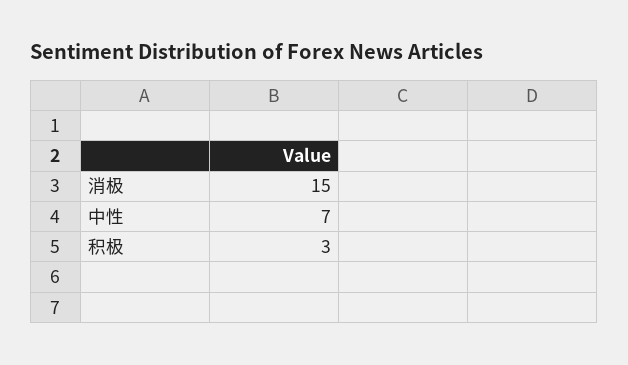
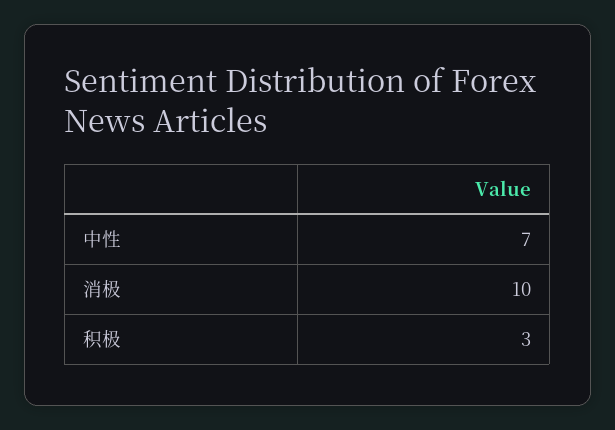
  {
-   "消极": 15,
+   "消极": 10,
    "中性": 7,
    "积极": 3
  }

